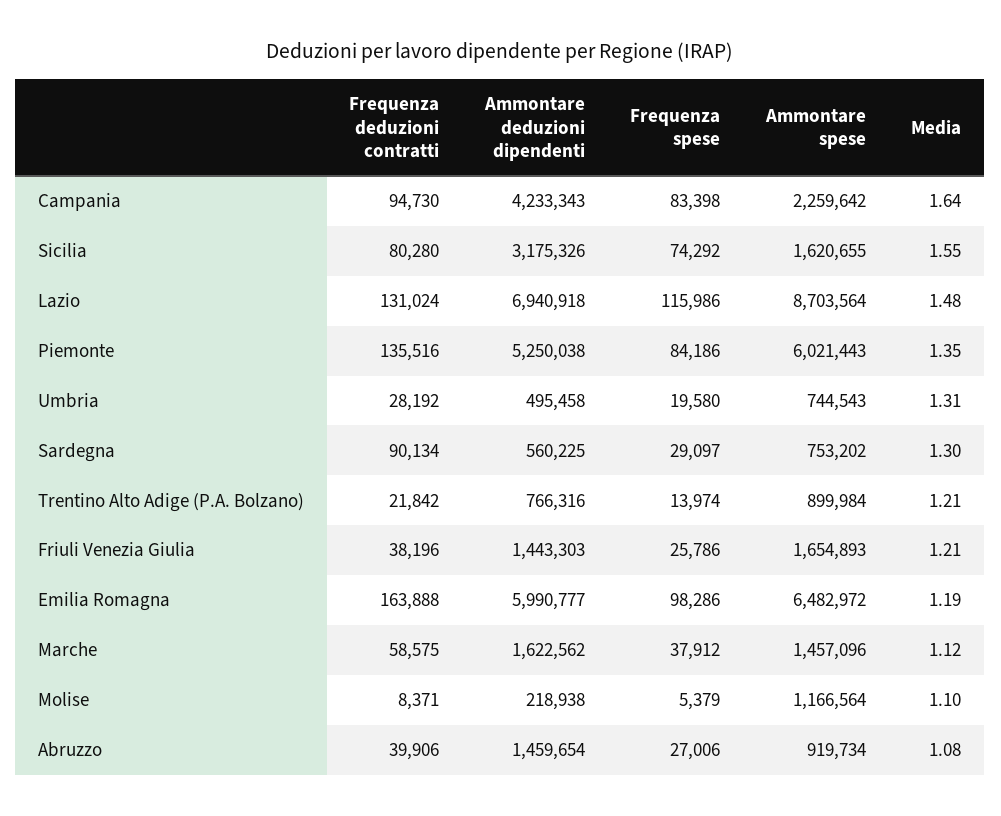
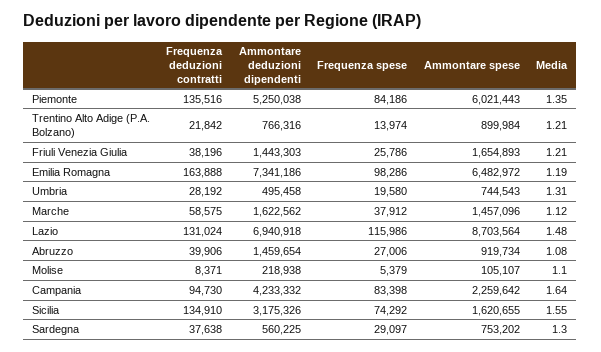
  {
    "Frequenza deduzioni contratti": {
      "Campania": 94730,
-     "Sicilia": 80280,
+     "Sicilia": 134910,
      "Lazio": 131024,
      "Piemonte": 135516,
      "Umbria": 28192,
-     "Sardegna": 90134,
+     "Sardegna": 37638,
      "Trentino Alto Adige (P.A. Bolzano)": 21842,
      "Friuli Venezia Giulia": 38196,
      "Emilia Romagna": 163888,
      "Marche": 58575,
      "Molise": 8371,
      "Abruzzo": 39906
    },
    "Ammontare deduzioni dipendenti": {
-     "Campania": 4233343,
+     "Campania": 4233332,
      "Sicilia": 3175326,
      "Lazio": 6940918,
      "Piemonte": 5250038,
      "Umbria": 495458,
      "Sardegna": 560225,
      "Trentino Alto Adige (P.A. Bolzano)": 766316,
      "Friuli Venezia Giulia": 1443303,
-     "Emilia Romagna": 5990777,
+     "Emilia Romagna": 7341186,
      "Marche": 1622562,
      "Molise": 218938,
      "Abruzzo": 1459654
    },
    "Frequenza spese": {
      "Campania": 83398,
      "Sicilia": 74292,
      "Lazio": 115986,
      "Piemonte": 84186,
      "Umbria": 19580,
      "Sardegna": 29097,
      "Trentino Alto Adige (P.A. Bolzano)": 13974,
      "Friuli Venezia Giulia": 25786,
      "Emilia Romagna": 98286,
      "Marche": 37912,
      "Molise": 5379,
      "Abruzzo": 27006
    },
    "Ammontare spese": {
      "Campania": 2259642,
      "Sicilia": 1620655,
      "Lazio": 8703564,
      "Piemonte": 6021443,
      "Umbria": 744543,
      "Sardegna": 753202,
      "Trentino Alto Adige (P.A. Bolzano)": 899984,
      "Friuli Venezia Giulia": 1654893,
      "Emilia Romagna": 6482972,
      "Marche": 1457096,
-     "Molise": 1166564,
+     "Molise": 105107,
      "Abruzzo": 919734
    },
    "Media": {
      "Campania": 1.64,
      "Sicilia": 1.55,
      "Lazio": 1.48,
      "Piemonte": 1.35,
      "Umbria": 1.31,
      "Sardegna": 1.3,
      "Trentino Alto Adige (P.A. Bolzano)": 1.21,
      "Friuli Venezia Giulia": 1.21,
      "Emilia Romagna": 1.19,
      "Marche": 1.12,
      "Molise": 1.1,
      "Abruzzo": 1.08
    }
  }

